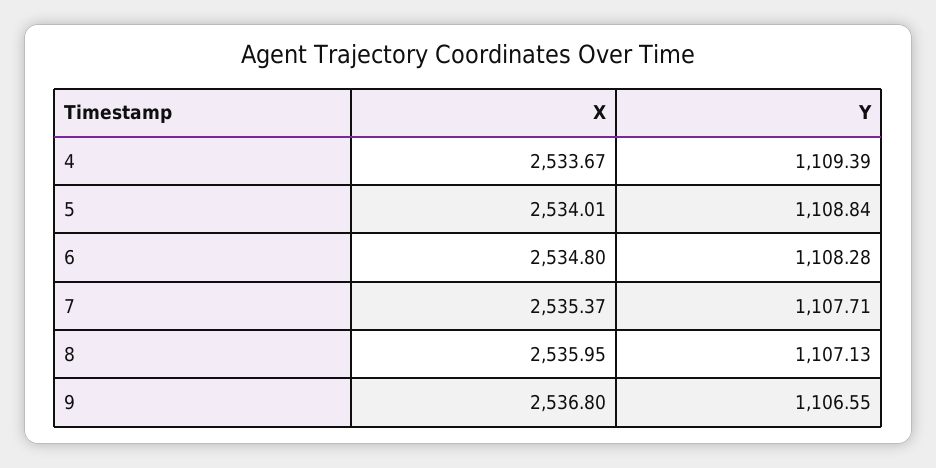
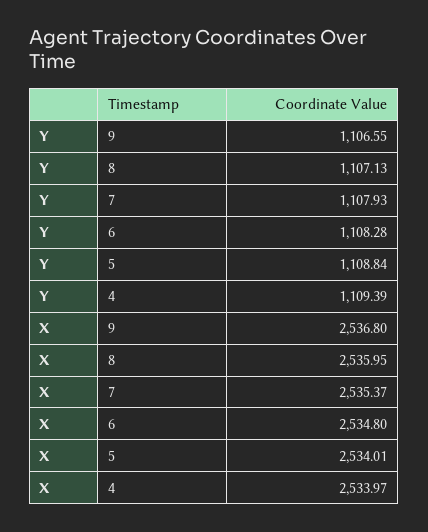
  {
    "X": {
-     "4": 2533.67,
+     "4": 2533.97,
      "5": 2534.01,
      "6": 2534.8,
      "7": 2535.37,
      "8": 2535.95,
      "9": 2536.8
    },
    "Y": {
      "4": 1109.39,
      "5": 1108.84,
      "6": 1108.28,
-     "7": 1107.71,
+     "7": 1107.93,
      "8": 1107.13,
      "9": 1106.55
    }
  }

